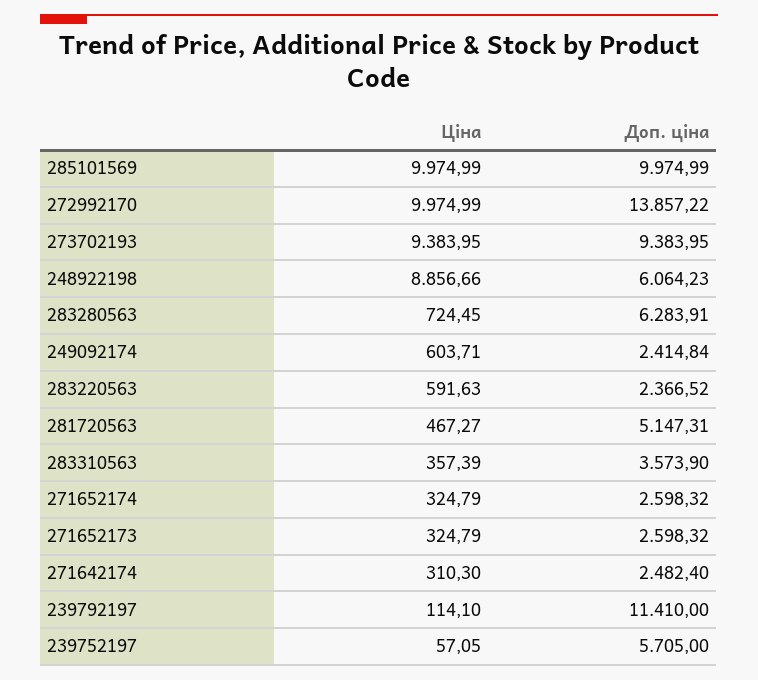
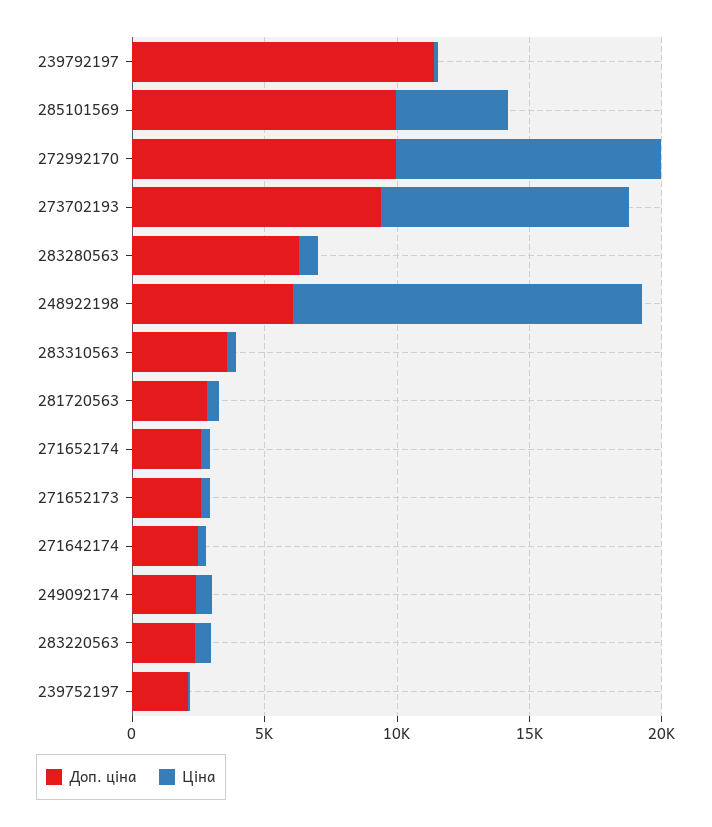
  {
    "Ціна": {
-     "285101569": 9974.99,
+     "285101569": 4000,
      "272992170": 9974.99,
      "273702193": 9383.95,
-     "248922198": 8856.66,
+     "248922198": 13000,
      "283280563": 724.45,
      "249092174": 603.71,
      "283220563": 591.63,
      "281720563": 467.27,
      "283310563": 357.39,
      "271652174": 324.79,
      "271652173": 324.79,
      "271642174": 310.3,
      "239792197": 114.1,
      "239752197": 57.05
    },
    "Доп. ціна": {
      "285101569": 9974.99,
-     "272992170": 13857.22,
+     "272992170": 10000,
      "273702193": 9383.95,
      "248922198": 6064.23,
      "283280563": 6283.91,
      "249092174": 2414.84,
      "283220563": 2366.52,
-     "281720563": 5147.31,
+     "281720563": 3000,
      "283310563": 3573.9,
      "271652174": 2598.32,
      "271652173": 2598.32,
      "271642174": 2482.4,
      "239792197": 11410,
-     "239752197": 5705
+     "239752197": 2000
    }
  }

